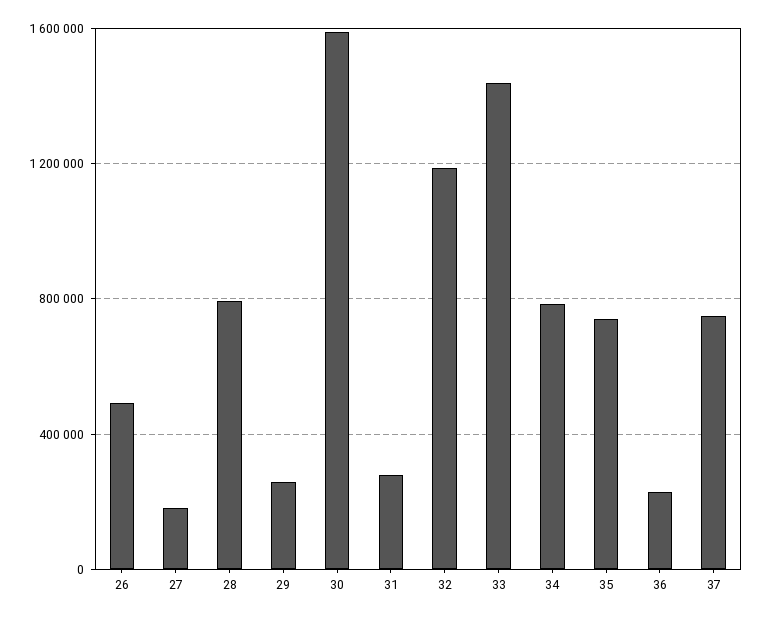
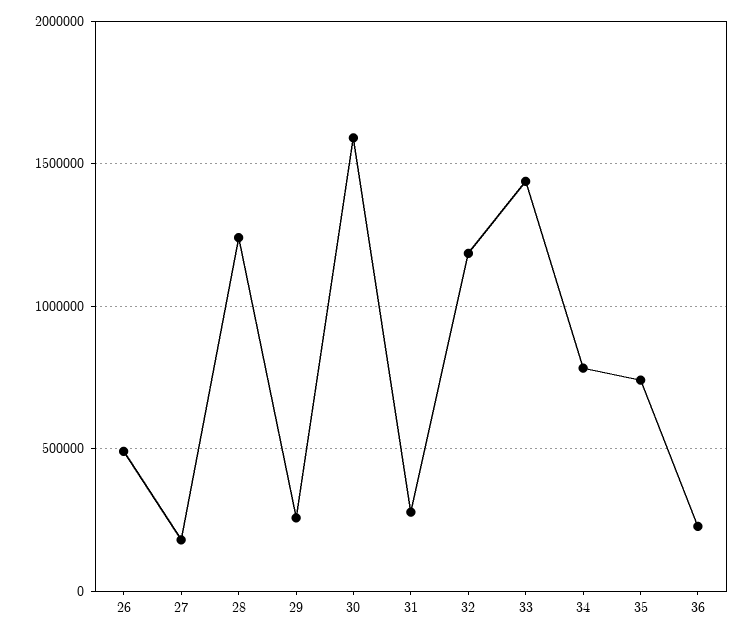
  {
    "26": 500000,
    "27": 200000,
-   "28": 800000,
+   "28": 1250000,
    "29": 250000,
    "30": 1600000,
    "31": 300000,
    "32": 1200000,
    "33": 1450000,
    "34": 800000,
    "35": 750000,
-   "36": 250000,
+   "36": 250000
-   "37": 750000
  }

